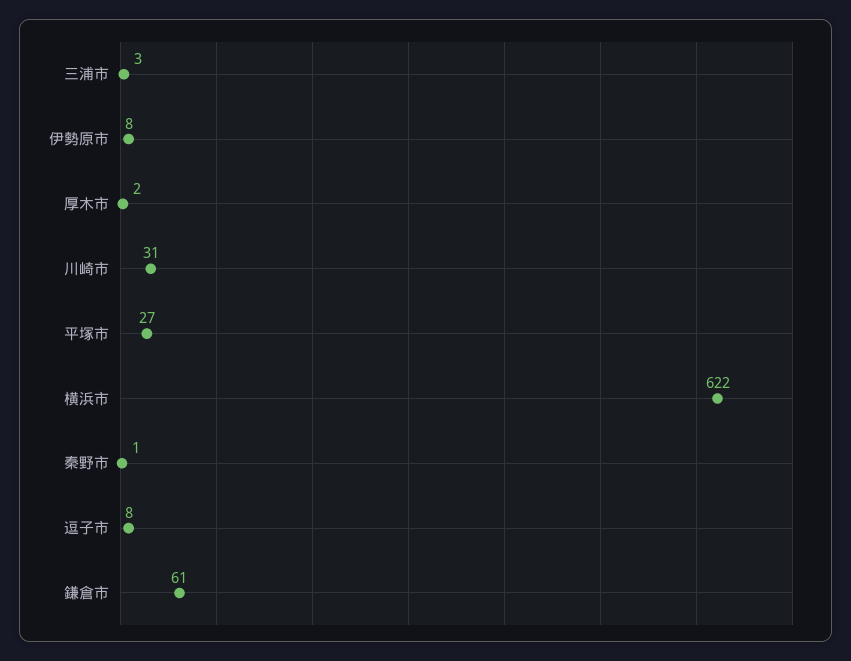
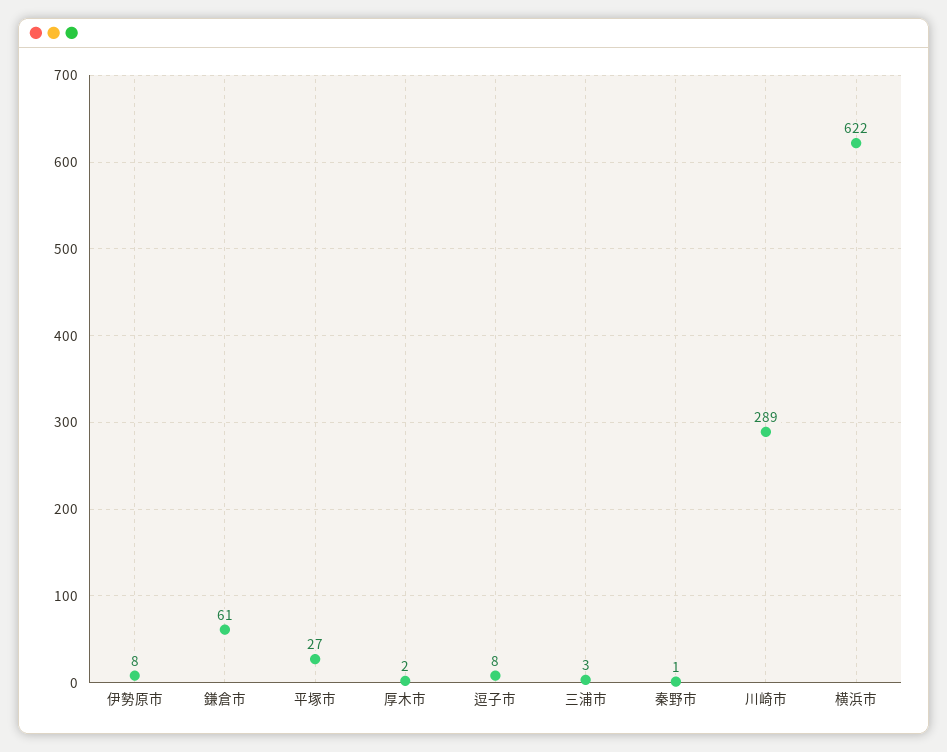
  {
    "三浦市": 3,
    "伊勢原市": 8,
    "厚木市": 2,
-   "川崎市": 31,
+   "川崎市": 289,
    "平塚市": 27,
    "横浜市": 622,
    "秦野市": 1,
    "逗子市": 8,
    "鎌倉市": 61
  }

